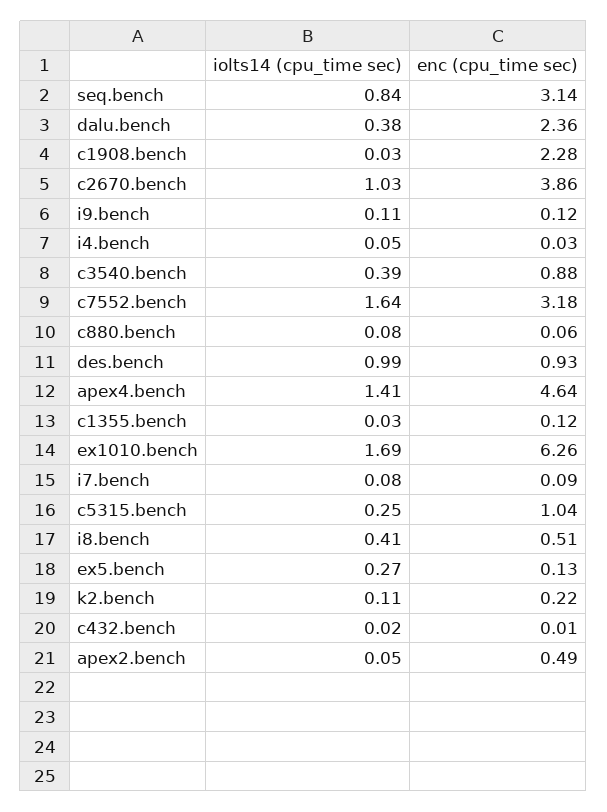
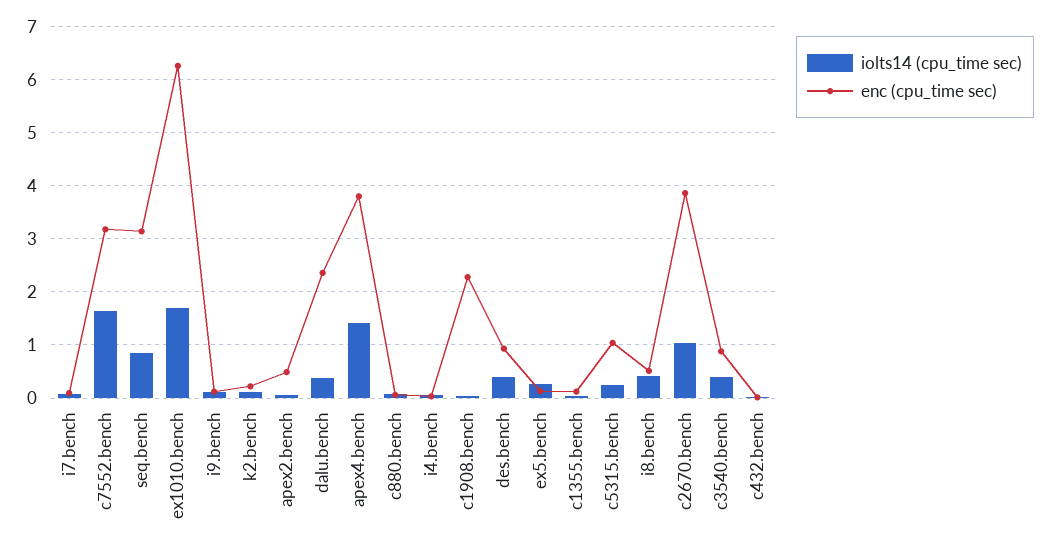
  {
    "iolts14 (cpu_time sec)": {
      "seq.bench": 0.84,
      "dalu.bench": 0.38,
      "c1908.bench": 0.03,
      "c2670.bench": 1.03,
      "i9.bench": 0.11,
      "i4.bench": 0.05,
      "c3540.bench": 0.39,
      "c7552.bench": 1.64,
      "c880.bench": 0.08,
-     "des.bench": 0.99,
+     "des.bench": 0.4,
      "apex4.bench": 1.41,
      "c1355.bench": 0.03,
      "ex1010.bench": 1.69,
      "i7.bench": 0.08,
      "c5315.bench": 0.25,
      "i8.bench": 0.41,
      "ex5.bench": 0.27,
      "k2.bench": 0.11,
      "c432.bench": 0.02,
      "apex2.bench": 0.05
    },
    "enc (cpu_time sec)": {
      "seq.bench": 3.14,
      "dalu.bench": 2.36,
      "c1908.bench": 2.28,
      "c2670.bench": 3.86,
      "i9.bench": 0.12,
      "i4.bench": 0.03,
      "c3540.bench": 0.88,
      "c7552.bench": 3.18,
      "c880.bench": 0.06,
      "des.bench": 0.93,
-     "apex4.bench": 4.64,
+     "apex4.bench": 3.8,
      "c1355.bench": 0.12,
      "ex1010.bench": 6.26,
      "i7.bench": 0.09,
      "c5315.bench": 1.04,
      "i8.bench": 0.51,
      "ex5.bench": 0.13,
      "k2.bench": 0.22,
      "c432.bench": 0.01,
      "apex2.bench": 0.49
    }
  }

